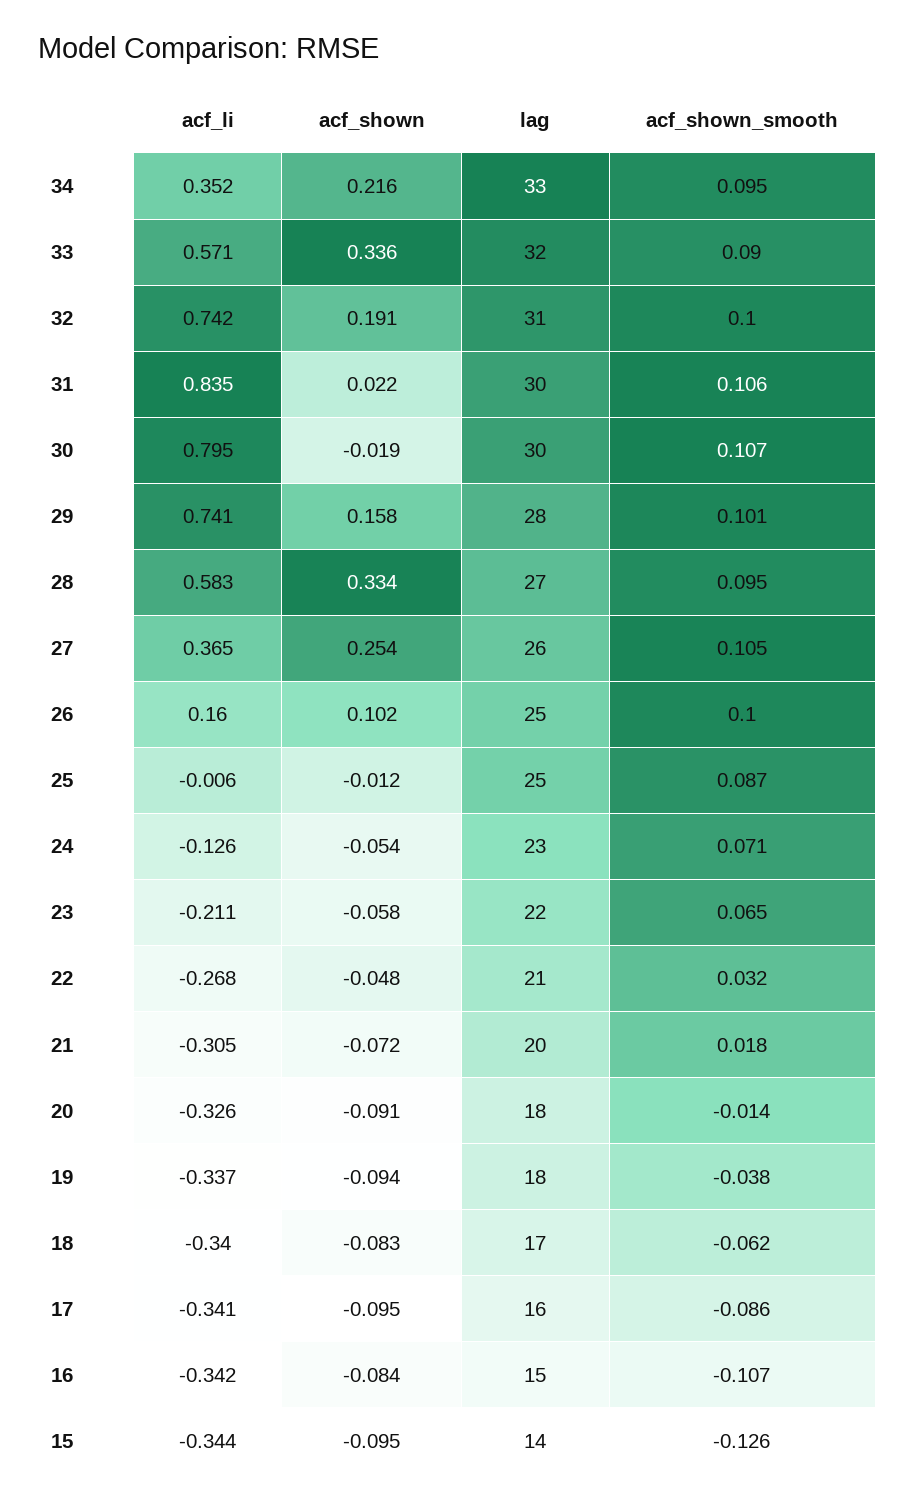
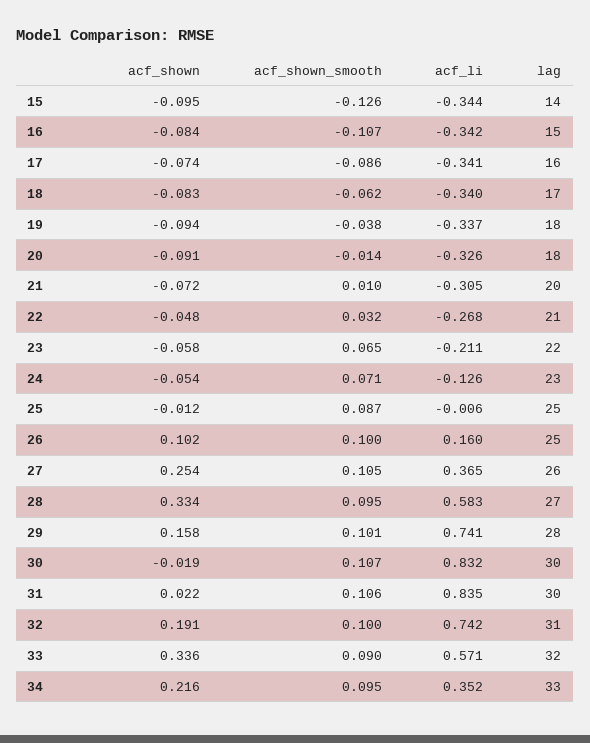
  {
    "acf_li": {
      "34": 0.352,
      "33": 0.571,
      "32": 0.742,
      "31": 0.835,
-     "30": 0.795,
+     "30": 0.832,
      "29": 0.741,
      "28": 0.583,
      "27": 0.365,
      "26": 0.16,
      "25": -0.006,
      "24": -0.126,
      "23": -0.211,
      "22": -0.268,
      "21": -0.305,
      "20": -0.326,
      "19": -0.337,
      "18": -0.34,
      "17": -0.341,
      "16": -0.342,
      "15": -0.344
    },
    "acf_shown": {
      "34": 0.216,
      "33": 0.336,
      "32": 0.191,
      "31": 0.022,
      "30": -0.019,
      "29": 0.158,
      "28": 0.334,
      "27": 0.254,
      "26": 0.102,
      "25": -0.012,
      "24": -0.054,
      "23": -0.058,
      "22": -0.048,
      "21": -0.072,
      "20": -0.091,
      "19": -0.094,
      "18": -0.083,
-     "17": -0.095,
+     "17": -0.074,
      "16": -0.084,
      "15": -0.095
    },
    "lag": {
      "34": 33,
      "33": 32,
      "32": 31,
      "31": 30,
      "30": 30,
      "29": 28,
      "28": 27,
      "27": 26,
      "26": 25,
      "25": 25,
      "24": 23,
      "23": 22,
      "22": 21,
      "21": 20,
      "20": 18,
      "19": 18,
      "18": 17,
      "17": 16,
      "16": 15,
      "15": 14
    },
    "acf_shown_smooth": {
      "34": 0.095,
      "33": 0.09,
      "32": 0.1,
      "31": 0.106,
      "30": 0.107,
      "29": 0.101,
      "28": 0.095,
      "27": 0.105,
      "26": 0.1,
      "25": 0.087,
      "24": 0.071,
      "23": 0.065,
      "22": 0.032,
-     "21": 0.018,
+     "21": 0.01,
      "20": -0.014,
      "19": -0.038,
      "18": -0.062,
      "17": -0.086,
      "16": -0.107,
      "15": -0.126
    }
  }

